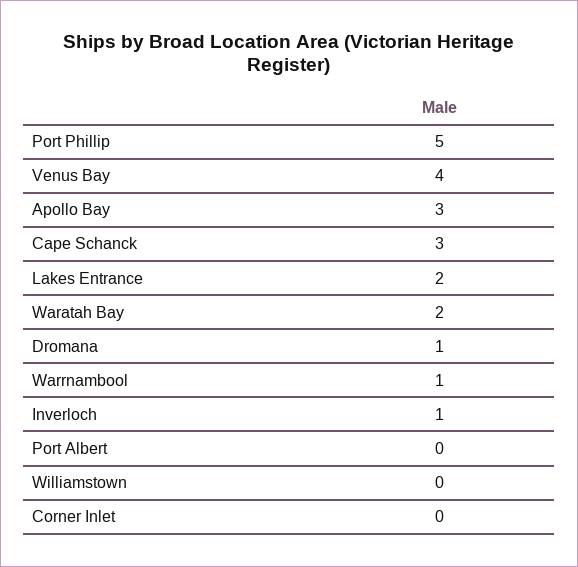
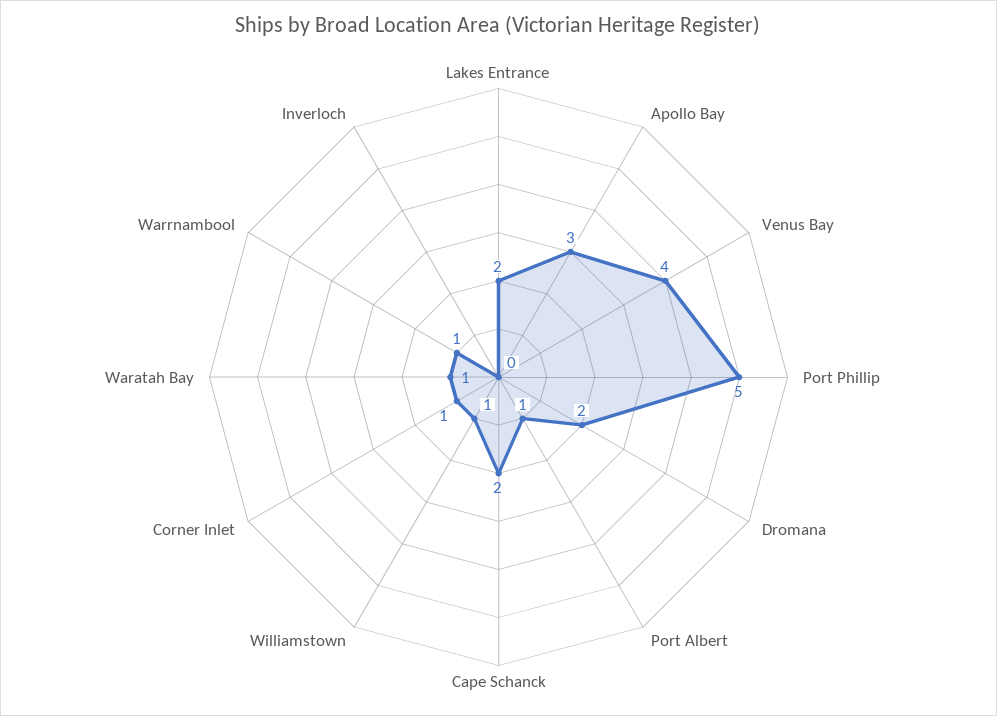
  {
    "Port Phillip": 5,
    "Venus Bay": 4,
    "Apollo Bay": 3,
-   "Cape Schanck": 3,
+   "Cape Schanck": 2,
    "Lakes Entrance": 2,
-   "Waratah Bay": 2,
+   "Waratah Bay": 1,
-   "Dromana": 1,
+   "Dromana": 2,
    "Warrnambool": 1,
-   "Inverloch": 1,
+   "Inverloch": 0,
-   "Port Albert": 0,
+   "Port Albert": 1,
-   "Williamstown": 0,
+   "Williamstown": 1,
-   "Corner Inlet": 0
+   "Corner Inlet": 1
  }

